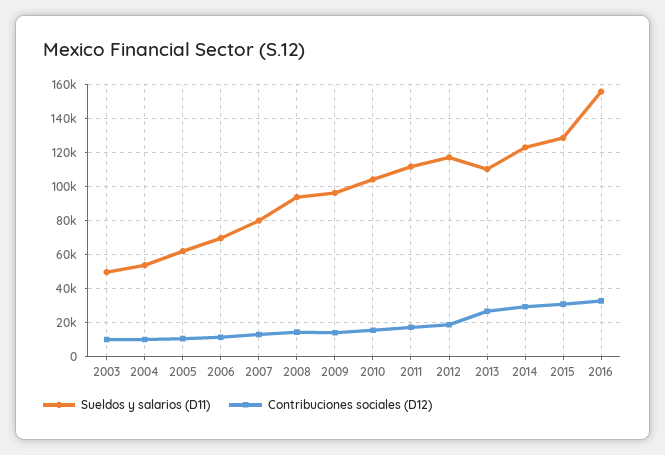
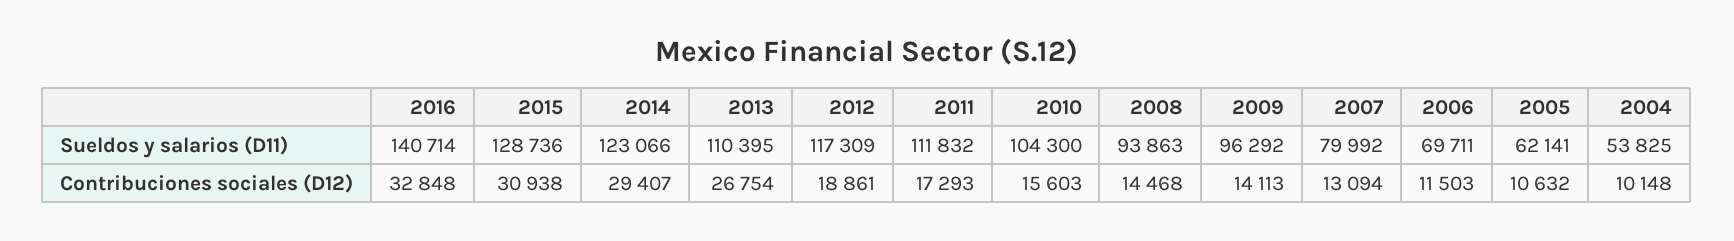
  {
    "Sueldos y salarios (D11)": {
-     "2003": 50000,
      "2004": 53825,
      "2005": 62141,
      "2006": 69711,
      "2007": 79992,
      "2008": 93863,
      "2009": 96292,
      "2010": 104300,
      "2011": 111832,
      "2012": 117309,
      "2013": 110395,
      "2014": 123066,
      "2015": 128736,
-     "2016": 155000
+     "2016": 140714
    },
    "Contribuciones sociales (D12)": {
-     "2003": 10000,
      "2004": 10148,
      "2005": 10632,
      "2006": 11503,
      "2007": 13094,
      "2008": 14468,
      "2009": 14113,
      "2010": 15603,
      "2011": 17293,
      "2012": 18861,
      "2013": 26754,
      "2014": 29407,
      "2015": 30938,
      "2016": 32848
    }
  }

